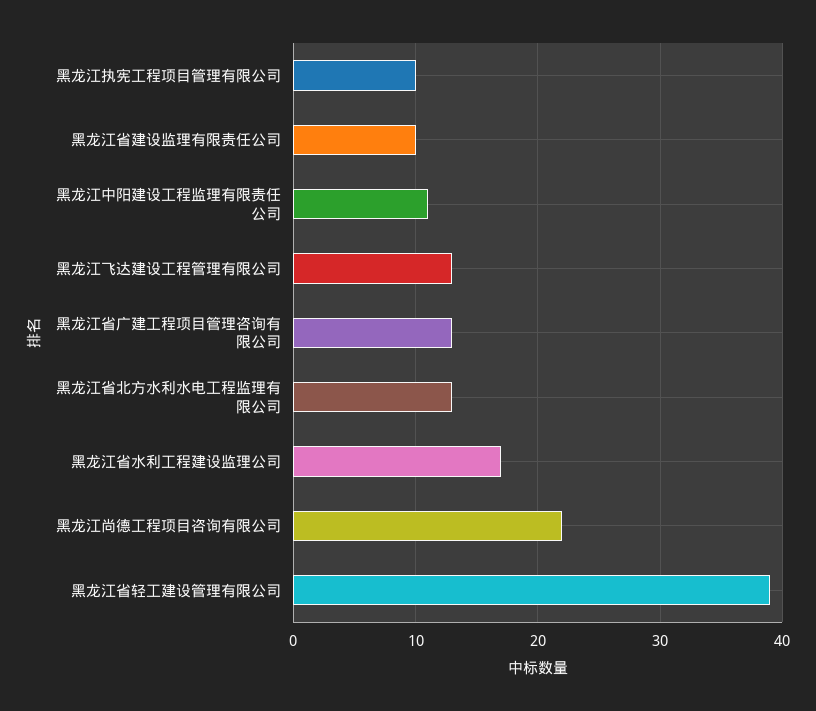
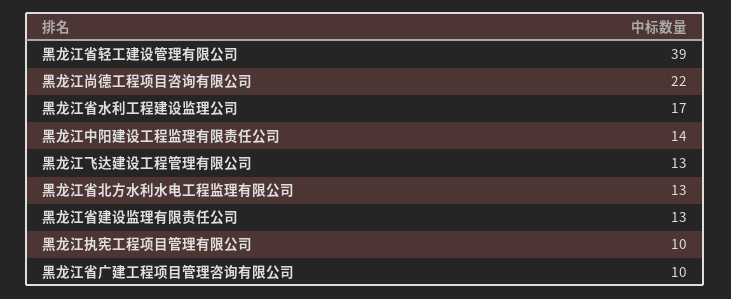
  {
    "黑龙江执宪工程项目管理有限公司": 10,
-   "黑龙江省建设监理有限责任公司": 10,
+   "黑龙江省建设监理有限责任公司": 13,
-   "黑龙江中阳建设工程监理有限责任公司": 11,
+   "黑龙江中阳建设工程监理有限责任公司": 14,
    "黑龙江飞达建设工程管理有限公司": 13,
-   "黑龙江省广建工程项目管理咨询有限公司": 13,
+   "黑龙江省广建工程项目管理咨询有限公司": 10,
    "黑龙江省北方水利水电工程监理有限公司": 13,
    "黑龙江省水利工程建设监理公司": 17,
    "黑龙江尚德工程项目咨询有限公司": 22,
    "黑龙江省轻工建设管理有限公司": 39
  }

